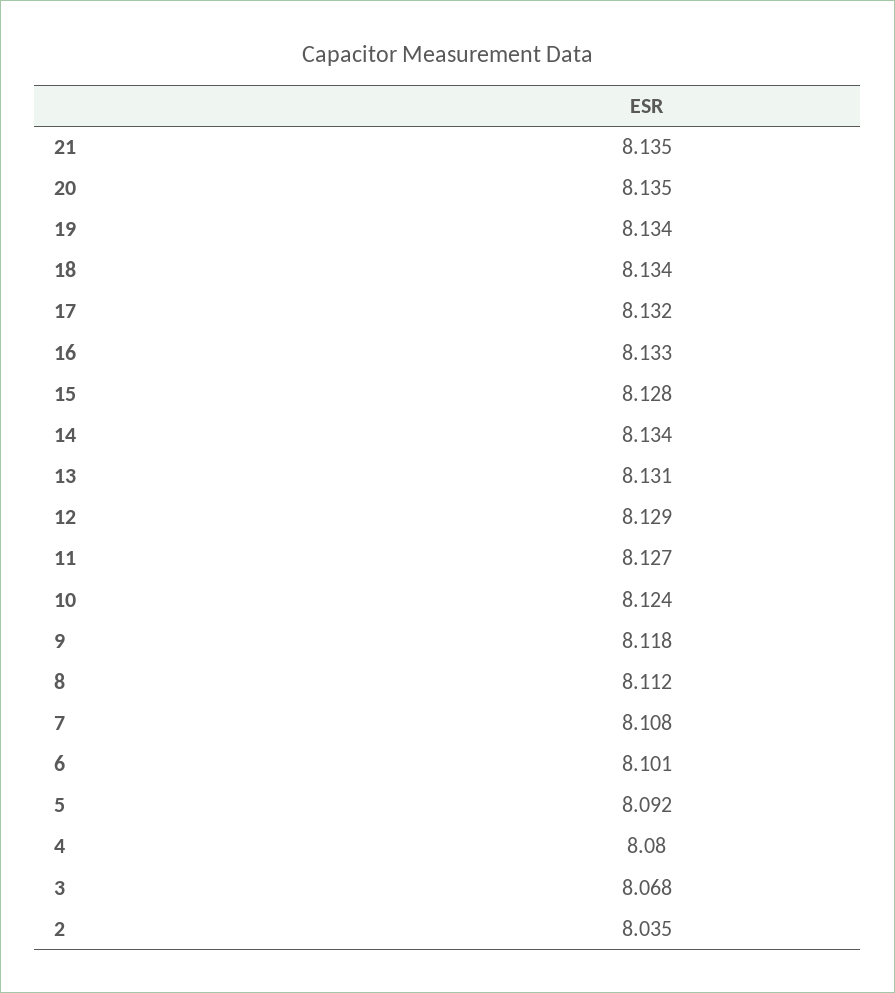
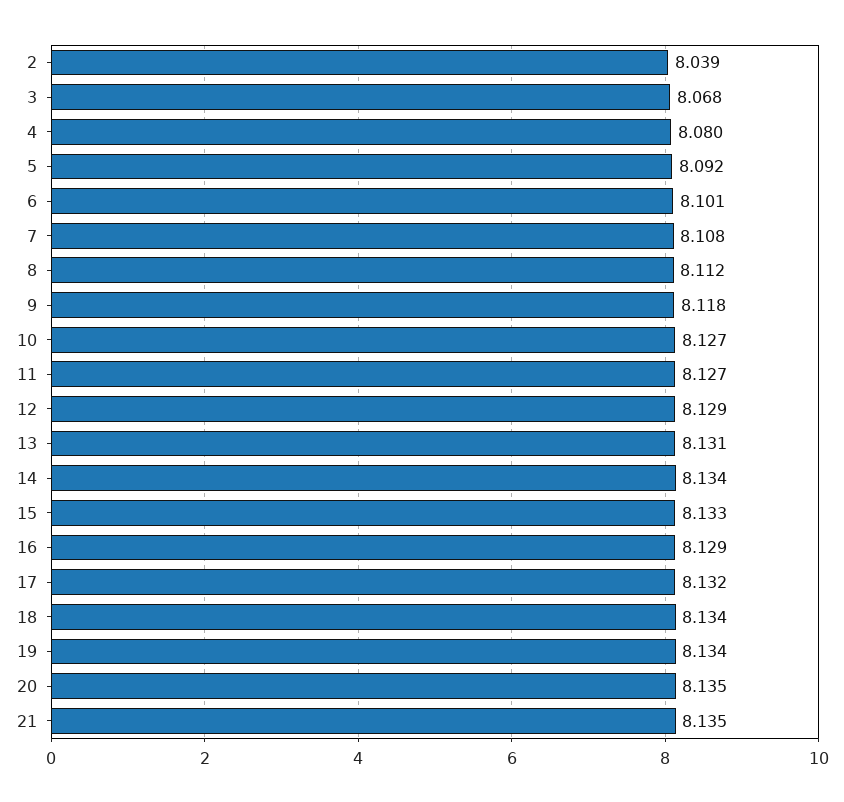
  {
    "21": 8.135,
    "20": 8.135,
    "19": 8.134,
    "18": 8.134,
    "17": 8.132,
-   "16": 8.133,
+   "16": 8.129,
-   "15": 8.128,
+   "15": 8.133,
    "14": 8.134,
    "13": 8.131,
    "12": 8.129,
    "11": 8.127,
-   "10": 8.124,
+   "10": 8.127,
    "9": 8.118,
    "8": 8.112,
    "7": 8.108,
    "6": 8.101,
    "5": 8.092,
    "4": 8.08,
    "3": 8.068,
-   "2": 8.035
+   "2": 8.039
  }

